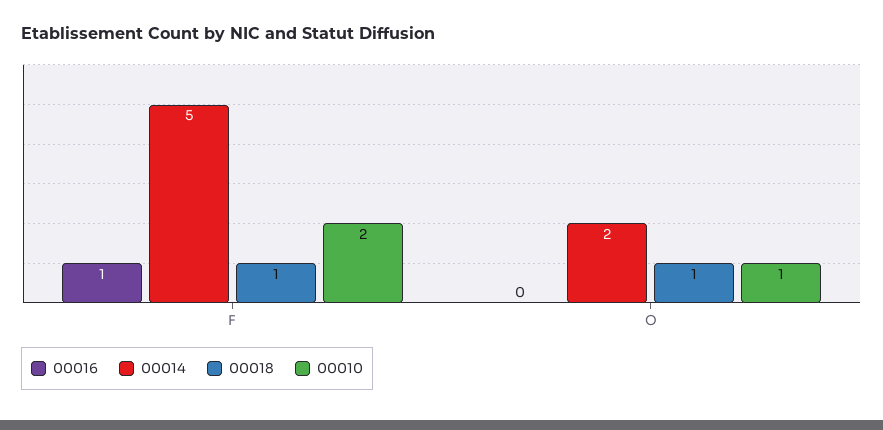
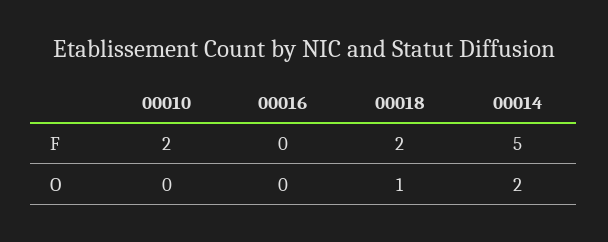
  {
    "00016": {
-     "F": 1,
+     "F": 0,
      "O": 0
    },
    "00014": {
      "F": 5,
      "O": 2
    },
    "00018": {
-     "F": 1,
+     "F": 2,
      "O": 1
    },
    "00010": {
      "F": 2,
-     "O": 1
+     "O": 0
    }
  }

